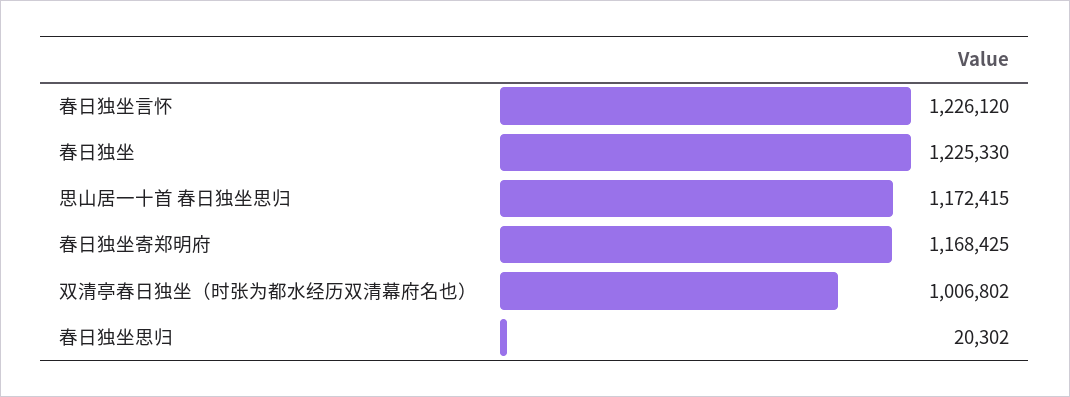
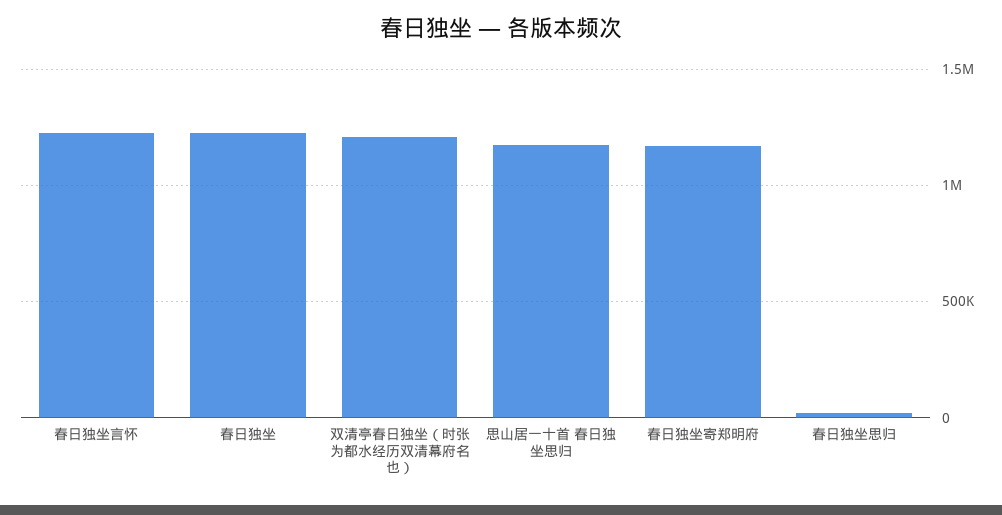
  {
    "春日独坐言怀": 1226120,
    "春日独坐": 1225330,
    "思山居一十首 春日独坐思归": 1172415,
    "春日独坐寄郑明府": 1168425,
-   "双清亭春日独坐（时张为都水经历双清幕府名也）": 1006802,
+   "双清亭春日独坐（时张为都水经历双清幕府名也）": 1200000,
    "春日独坐思归": 20302
  }

